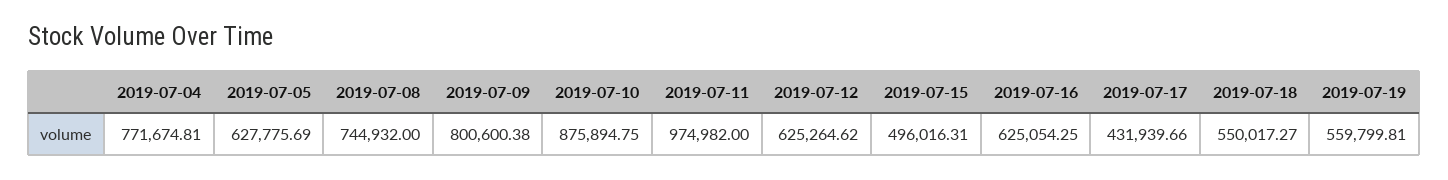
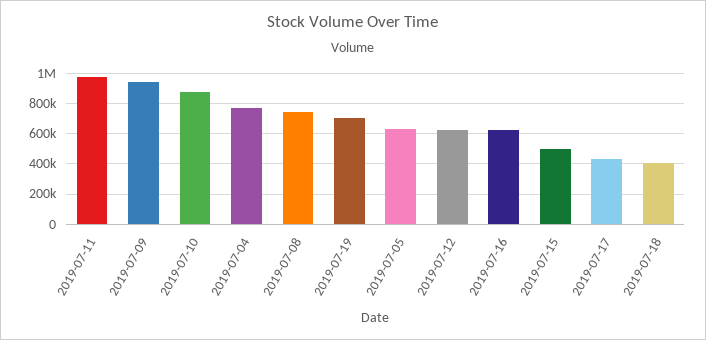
  {
    "2019-07-04": 771674.81,
    "2019-07-05": 627775.69,
    "2019-07-08": 744932,
-   "2019-07-09": 800600.38,
+   "2019-07-09": 950000,
    "2019-07-10": 875894.75,
    "2019-07-11": 974982,
    "2019-07-12": 625264.62,
    "2019-07-15": 496016.31,
    "2019-07-16": 625054.25,
    "2019-07-17": 431939.66,
-   "2019-07-18": 550017.27,
+   "2019-07-18": 400000,
-   "2019-07-19": 559799.81
+   "2019-07-19": 700000
  }

